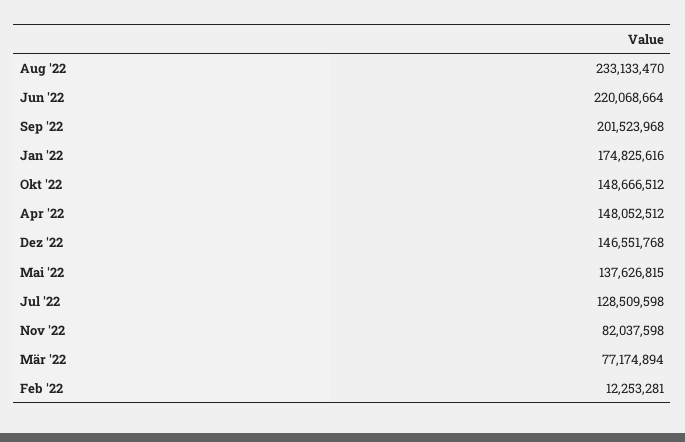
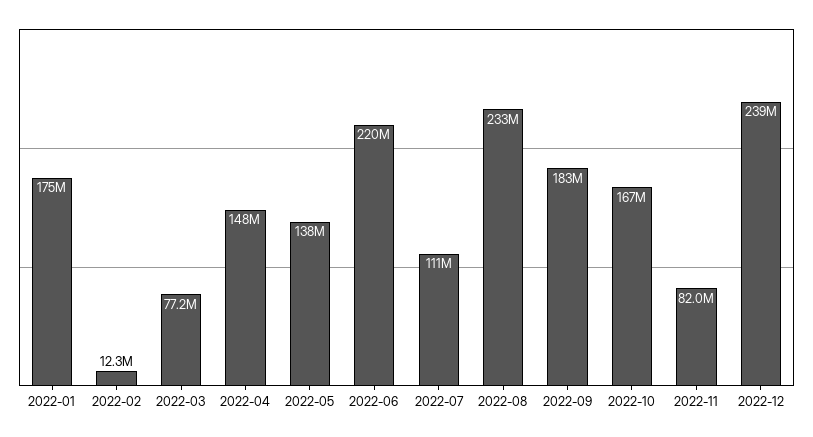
  {
    "Aug '22": 233133470,
    "Jun '22": 220068664,
-   "Sep '22": 201523968,
+   "Sep '22": 183000000,
    "Jan '22": 174825616,
-   "Okt '22": 148666512,
+   "Okt '22": 167000000,
    "Apr '22": 148052512,
-   "Dez '22": 146551768,
+   "Dez '22": 239000000,
    "Mai '22": 137626815,
-   "Jul '22": 128509598,
+   "Jul '22": 111000000,
    "Nov '22": 82037598,
    "Mär '22": 77174894,
    "Feb '22": 12253281
  }

